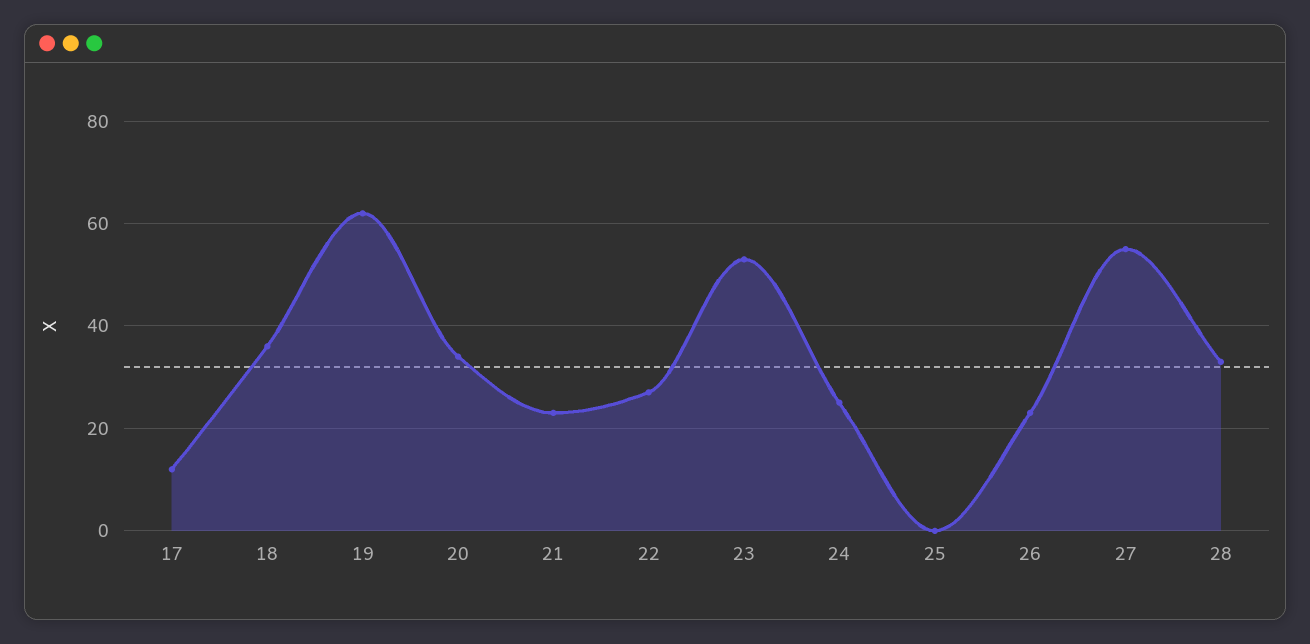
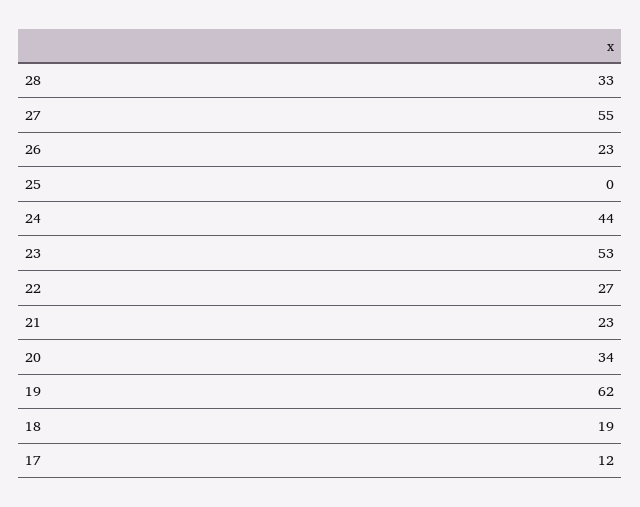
  {
    "17": 12,
-   "18": 35,
+   "18": 19,
    "19": 62,
    "20": 34,
    "21": 23,
    "22": 27,
    "23": 53,
-   "24": 25,
+   "24": 44,
    "25": 0,
    "26": 23,
    "27": 55,
    "28": 33
  }

